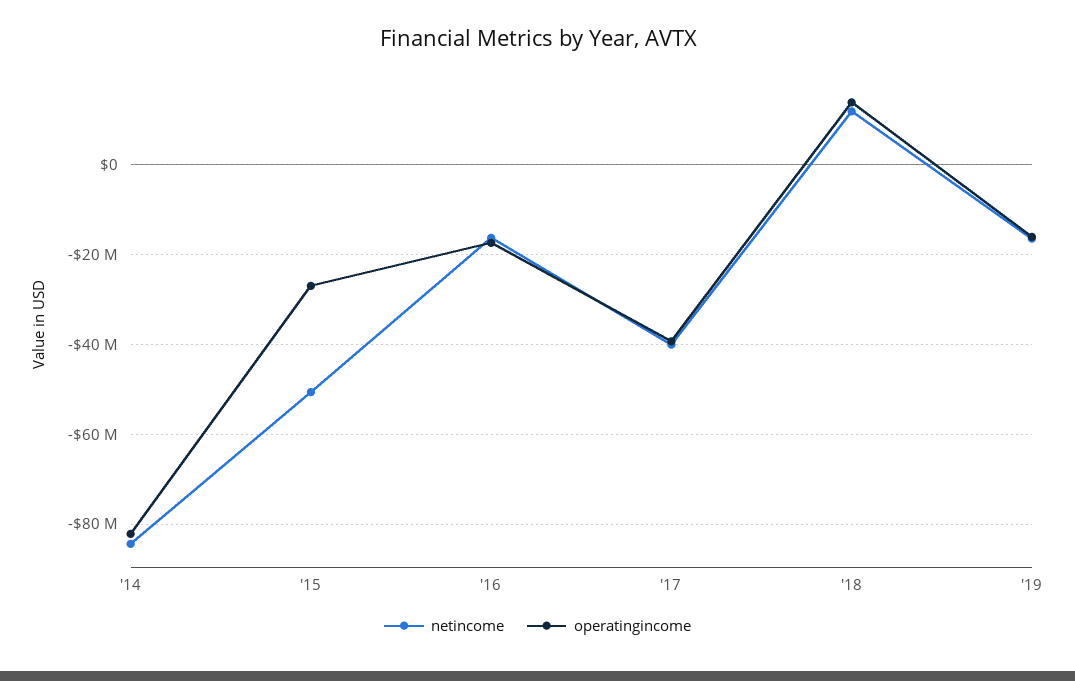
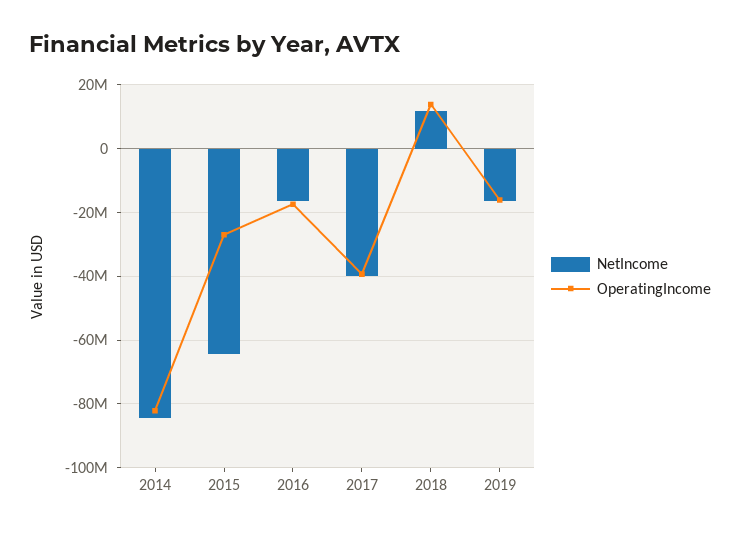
  {
    "netincome": {
      "'14": -84000000,
-     "'15": -50000000,
+     "'15": -64000000,
      "'16": -16000000,
      "'17": -40000000,
      "'18": 12000000,
      "'19": -16000000
    },
    "operatingincome": {
      "'14": -82000000,
      "'15": -26000000,
      "'16": -18000000,
      "'17": -40000000,
      "'18": 14000000,
      "'19": -16000000
    }
  }

